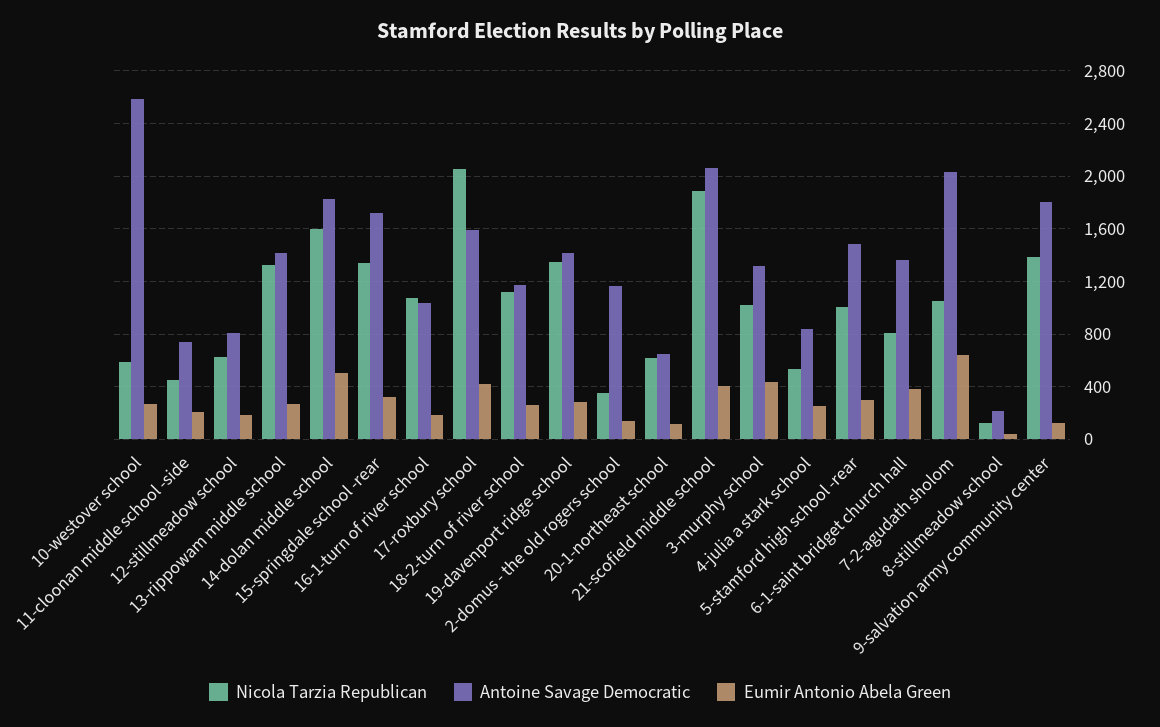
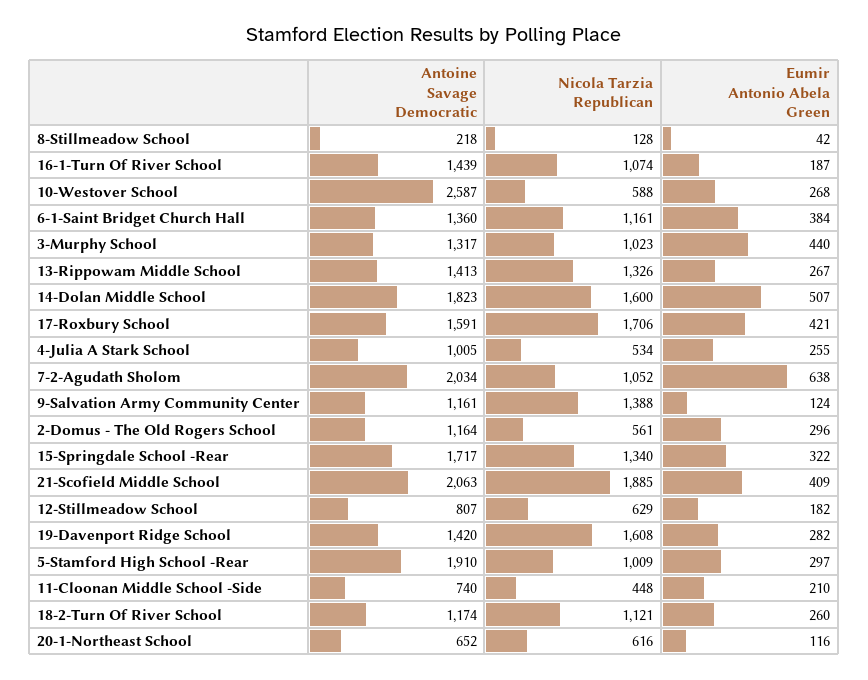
  {
    "Nicola Tarzia Republican": {
      "10-westover school": 588,
      "11-cloonan middle school -side": 448,
      "12-stillmeadow school": 629,
      "13-rippowam middle school": 1326,
      "14-dolan middle school": 1600,
      "15-springdale school -rear": 1340,
      "16-1-turn of river school": 1074,
-     "17-roxbury school": 2050,
+     "17-roxbury school": 1706,
      "18-2-turn of river school": 1121,
-     "19-davenport ridge school": 1350,
+     "19-davenport ridge school": 1608,
-     "2-domus - the old rogers school": 350,
+     "2-domus - the old rogers school": 561,
      "20-1-northeast school": 616,
      "21-scofield middle school": 1885,
      "3-murphy school": 1023,
      "4-julia a stark school": 534,
      "5-stamford high school -rear": 1009,
-     "6-1-saint bridget church hall": 800,
+     "6-1-saint bridget church hall": 1161,
      "7-2-agudath sholom": 1052,
      "8-stillmeadow school": 128,
      "9-salvation army community center": 1388
    },
    "Antoine Savage Democratic": {
      "10-westover school": 2587,
      "11-cloonan middle school -side": 740,
      "12-stillmeadow school": 807,
      "13-rippowam middle school": 1413,
      "14-dolan middle school": 1823,
      "15-springdale school -rear": 1717,
-     "16-1-turn of river school": 1050,
+     "16-1-turn of river school": 1439,
      "17-roxbury school": 1591,
      "18-2-turn of river school": 1174,
      "19-davenport ridge school": 1420,
      "2-domus - the old rogers school": 1164,
      "20-1-northeast school": 652,
      "21-scofield middle school": 2063,
      "3-murphy school": 1317,
-     "4-julia a stark school": 850,
+     "4-julia a stark school": 1005,
-     "5-stamford high school -rear": 1500,
+     "5-stamford high school -rear": 1910,
      "6-1-saint bridget church hall": 1360,
      "7-2-agudath sholom": 2034,
      "8-stillmeadow school": 218,
-     "9-salvation army community center": 1800
+     "9-salvation army community center": 1161
    },
    "Eumir Antonio Abela Green": {
      "10-westover school": 268,
      "11-cloonan middle school -side": 210,
      "12-stillmeadow school": 182,
      "13-rippowam middle school": 267,
      "14-dolan middle school": 507,
      "15-springdale school -rear": 322,
      "16-1-turn of river school": 187,
      "17-roxbury school": 421,
      "18-2-turn of river school": 260,
      "19-davenport ridge school": 282,
-     "2-domus - the old rogers school": 150,
+     "2-domus - the old rogers school": 296,
      "20-1-northeast school": 116,
      "21-scofield middle school": 409,
      "3-murphy school": 440,
      "4-julia a stark school": 255,
      "5-stamford high school -rear": 297,
      "6-1-saint bridget church hall": 384,
      "7-2-agudath sholom": 638,
      "8-stillmeadow school": 42,
      "9-salvation army community center": 124
    }
  }

